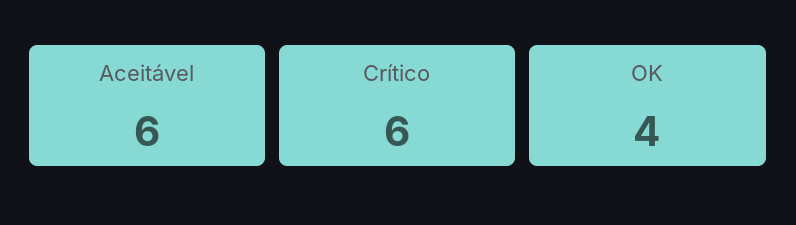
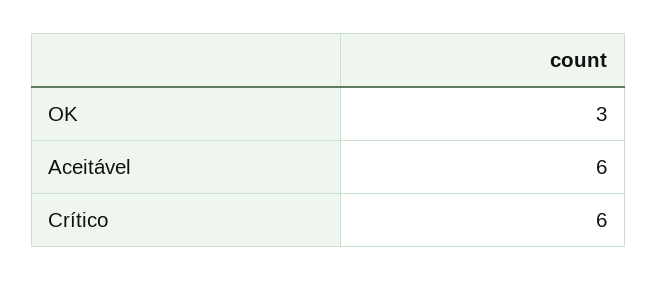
  {
    "Aceitável": 6,
    "Crítico": 6,
-   "OK": 4
+   "OK": 3
  }

